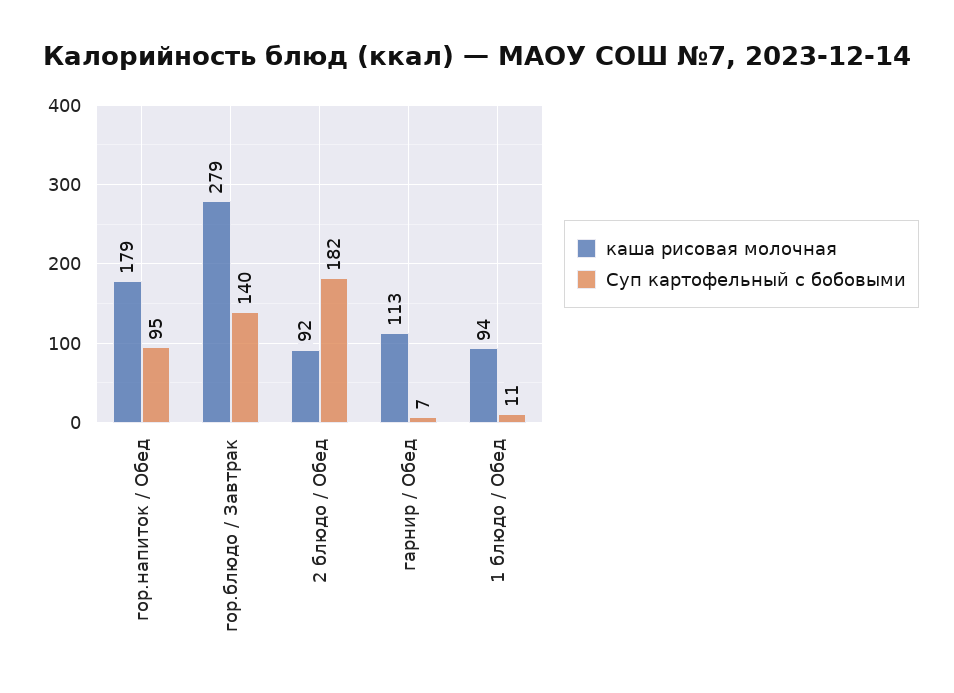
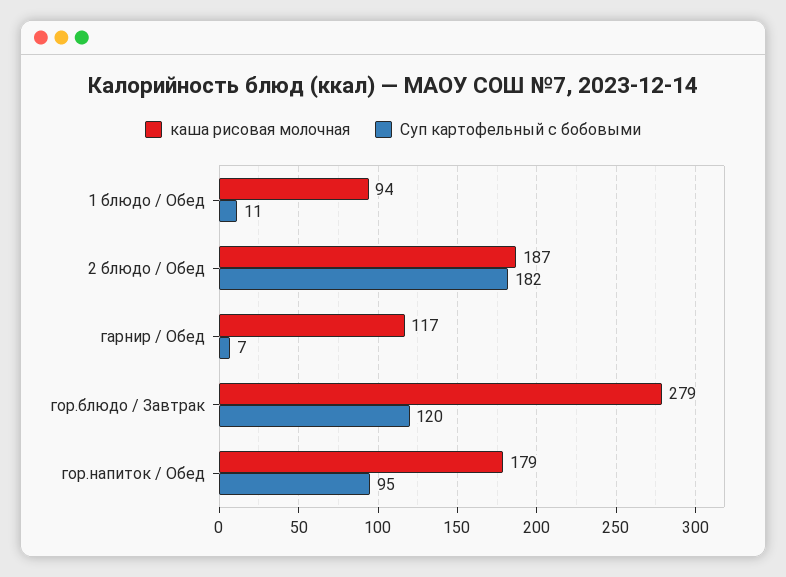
  {
    "каша рисовая молочная": {
      "гор.напиток / Обед": 179,
      "гор.блюдо / Завтрак": 279,
-     "2 блюдо / Обед": 92,
+     "2 блюдо / Обед": 187,
-     "гарнир / Обед": 113,
+     "гарнир / Обед": 117,
      "1 блюдо / Обед": 94
    },
    "Суп картофельный с бобовыми": {
      "гор.напиток / Обед": 95,
-     "гор.блюдо / Завтрак": 140,
+     "гор.блюдо / Завтрак": 120,
      "2 блюдо / Обед": 182,
      "гарнир / Обед": 7,
      "1 блюдо / Обед": 11
    }
  }

